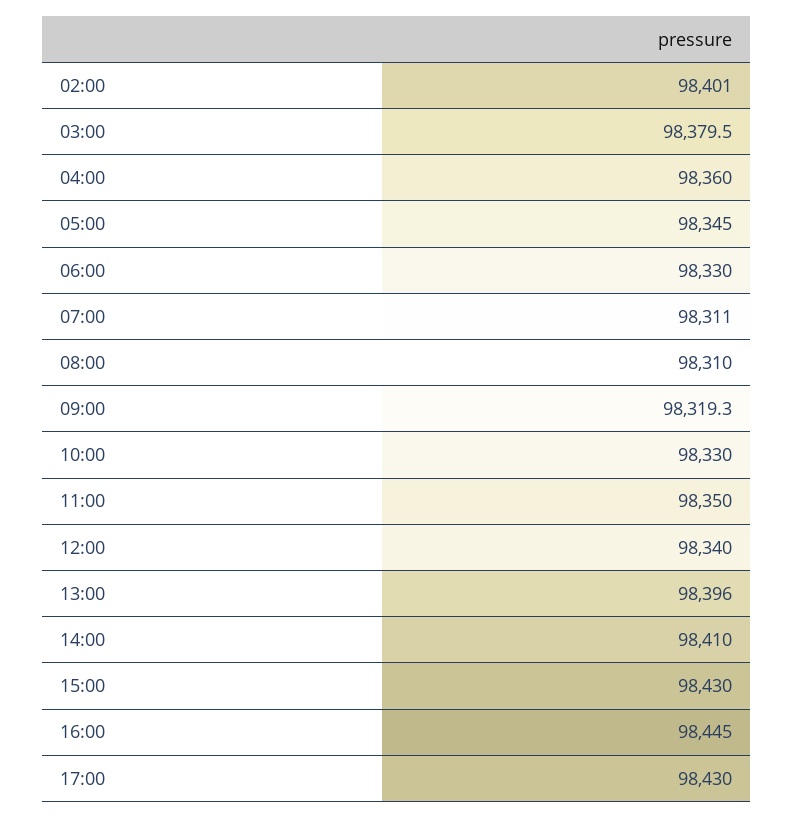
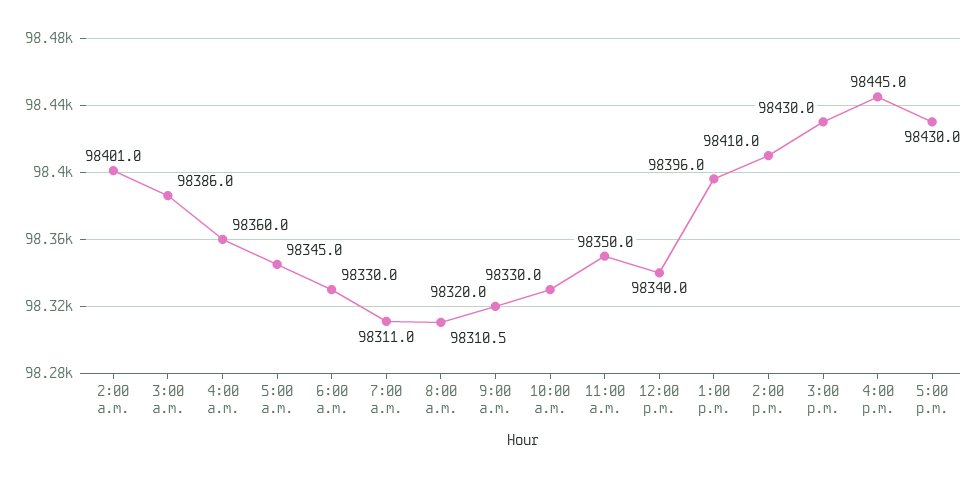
  {
    "02:00": 98401,
-   "03:00": 98379.5,
+   "03:00": 98386,
    "04:00": 98360,
    "05:00": 98345,
    "06:00": 98330,
    "07:00": 98311,
-   "08:00": 98310,
+   "08:00": 98310.5,
-   "09:00": 98319.3,
+   "09:00": 98320,
    "10:00": 98330,
    "11:00": 98350,
    "12:00": 98340,
    "13:00": 98396,
    "14:00": 98410,
    "15:00": 98430,
    "16:00": 98445,
    "17:00": 98430
  }

